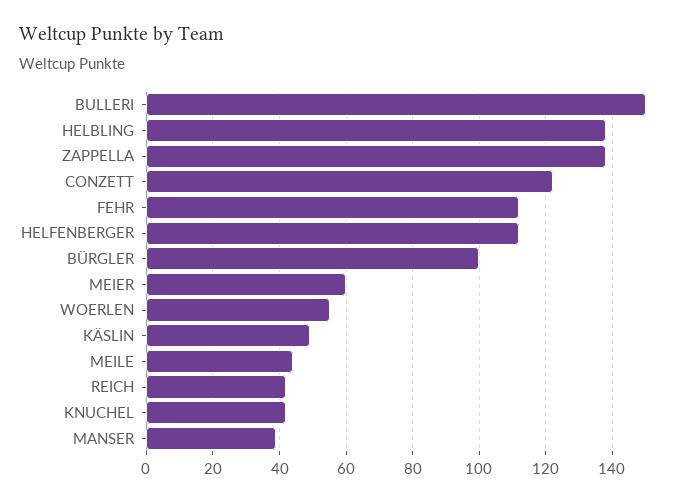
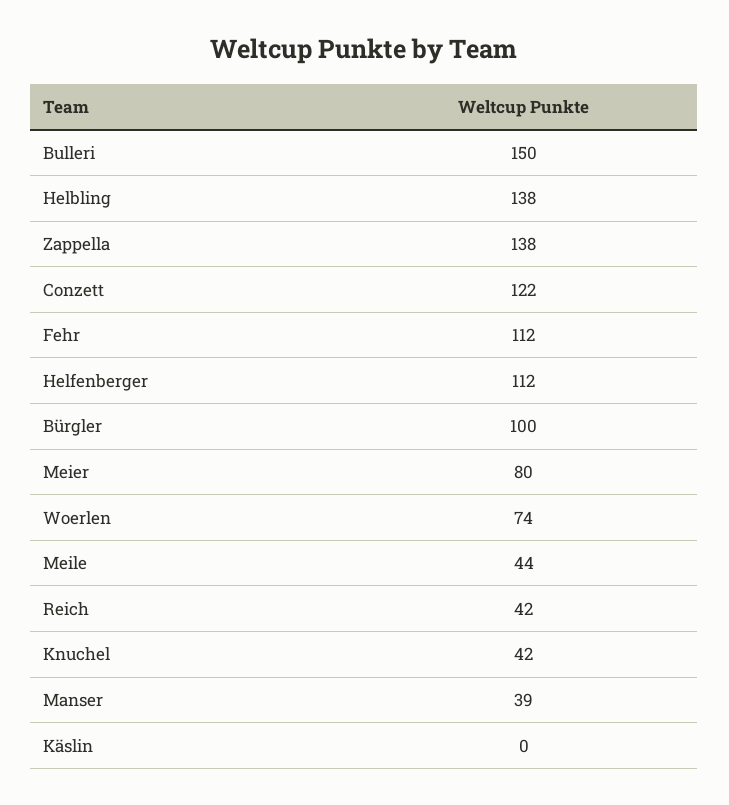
  {
    "BULLERI": 150,
    "HELBLING": 138,
    "ZAPPELLA": 138,
    "CONZETT": 122,
    "FEHR": 112,
    "HELFENBERGER": 112,
    "BÜRGLER": 100,
-   "MEIER": 60,
+   "MEIER": 80,
-   "WOERLEN": 55,
+   "WOERLEN": 74,
-   "KÄSLIN": 50,
+   "KÄSLIN": 0,
    "MEILE": 44,
    "REICH": 42,
    "KNUCHEL": 42,
    "MANSER": 39
  }

